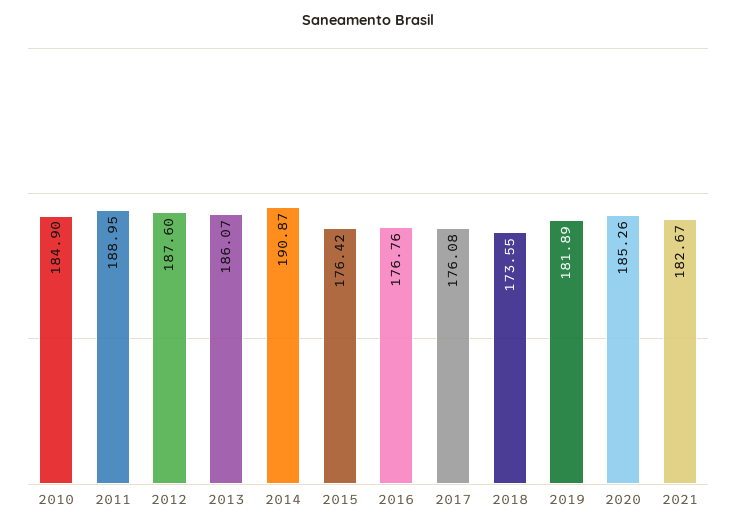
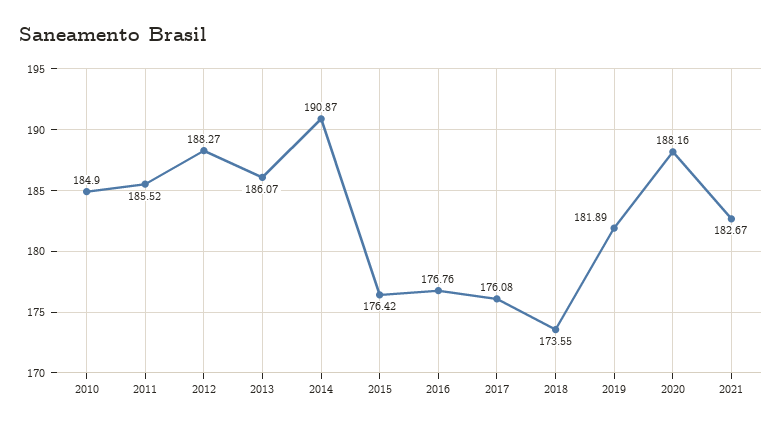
  {
    "2010": 184.9,
-   "2011": 188.95,
+   "2011": 185.52,
-   "2012": 187.6,
+   "2012": 188.27,
    "2013": 186.07,
    "2014": 190.87,
    "2015": 176.42,
    "2016": 176.76,
    "2017": 176.08,
    "2018": 173.55,
    "2019": 181.89,
-   "2020": 185.26,
+   "2020": 188.16,
    "2021": 182.67
  }

